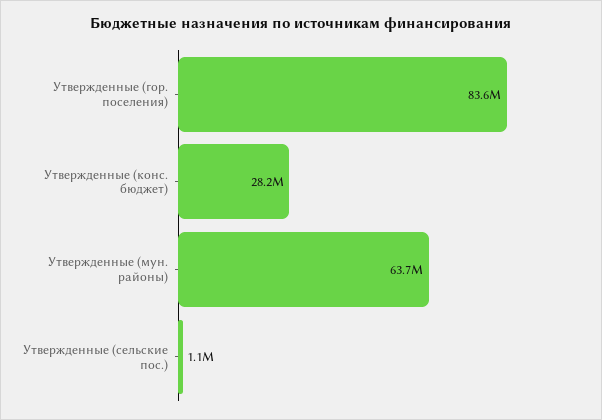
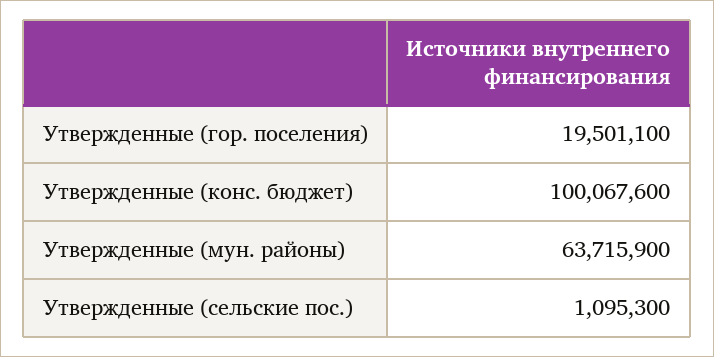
  {
-   "Утвержденные (гор. поселения)": 83600000,
+   "Утвержденные (гор. поселения)": 19501100,
-   "Утвержденные (конс. бюджет)": 28200000,
+   "Утвержденные (конс. бюджет)": 100067600,
    "Утвержденные (мун. районы)": 63715900,
    "Утвержденные (сельские пос.)": 1095300
  }

